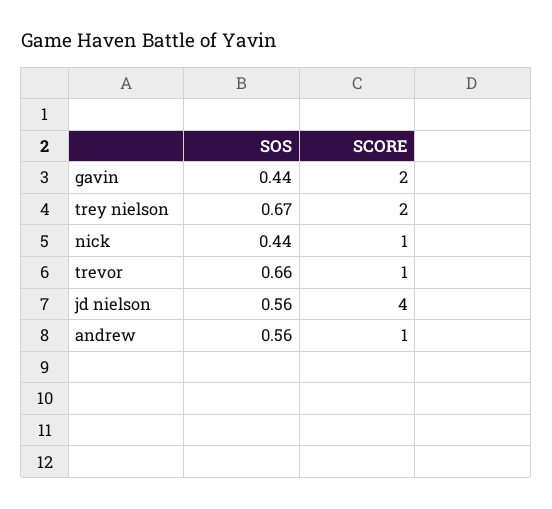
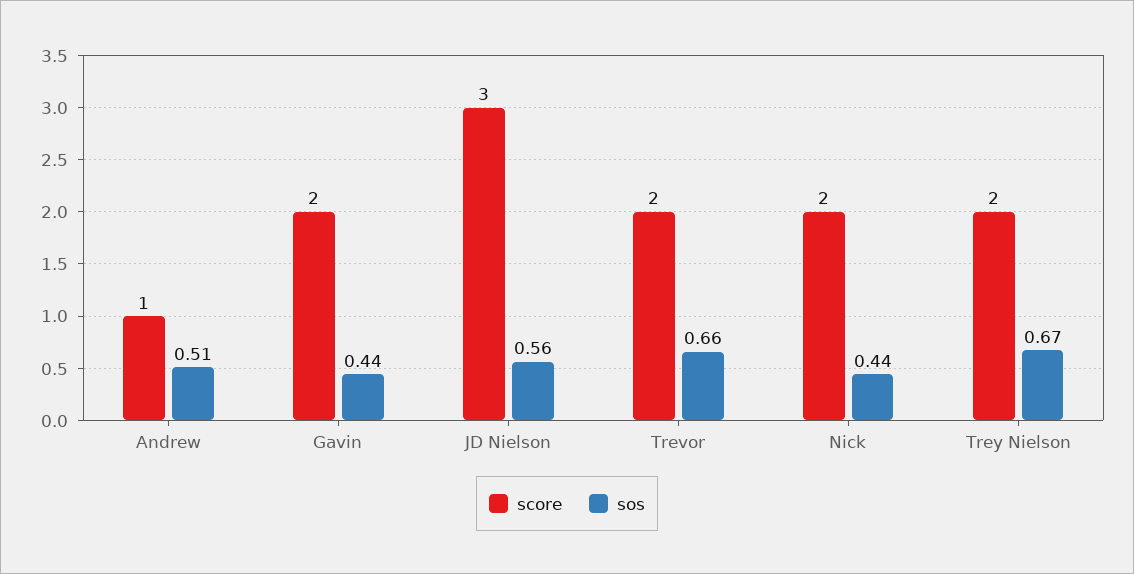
  {
    "SOS": {
      "gavin": 0.44,
      "trey nielson": 0.67,
      "nick": 0.44,
      "trevor": 0.66,
      "jd nielson": 0.56,
-     "andrew": 0.56
+     "andrew": 0.51
    },
    "SCORE": {
      "gavin": 2,
      "trey nielson": 2,
-     "nick": 1,
+     "nick": 2,
-     "trevor": 1,
+     "trevor": 2,
-     "jd nielson": 4,
+     "jd nielson": 3,
      "andrew": 1
    }
  }

